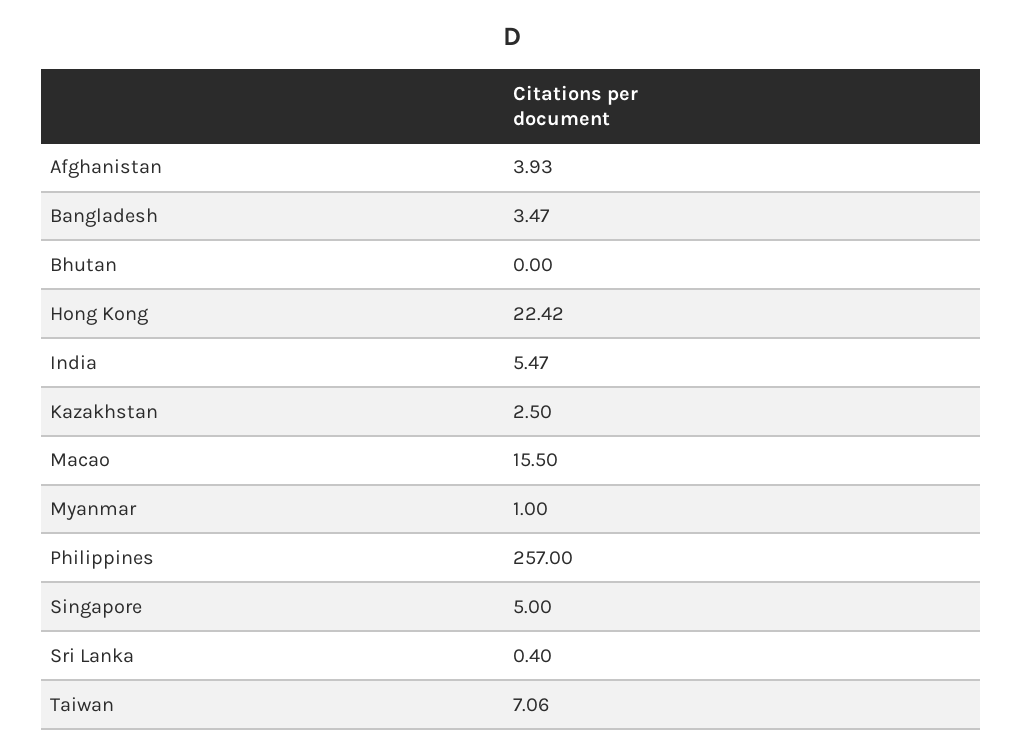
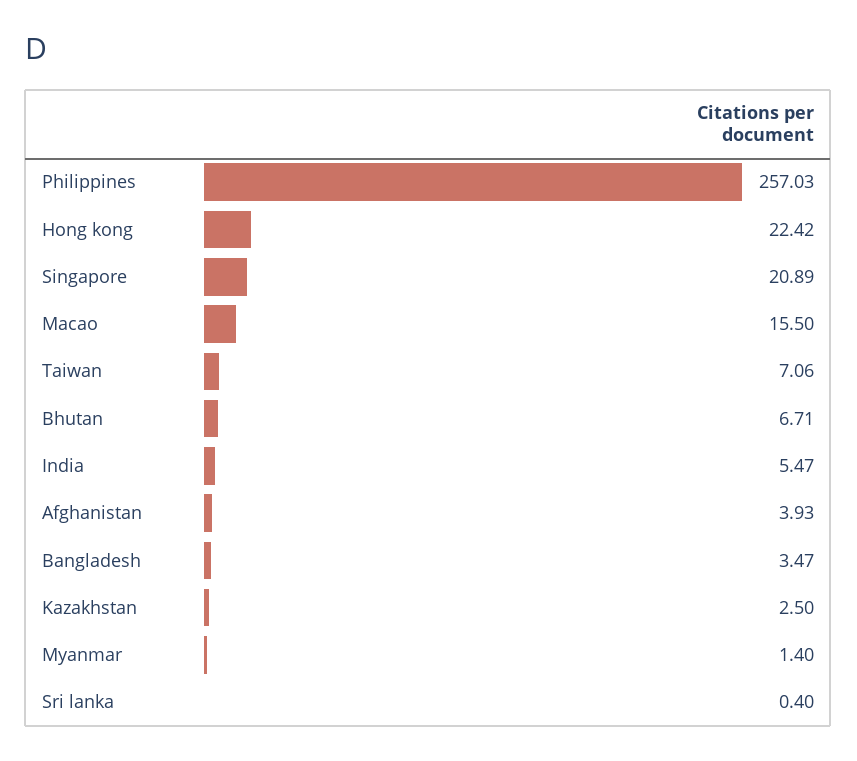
  {
    "Afghanistan": 3.93,
    "Bangladesh": 3.47,
-   "Bhutan": 0,
+   "Bhutan": 6.71,
    "Hong Kong": 22.42,
    "India": 5.47,
    "Kazakhstan": 2.5,
    "Macao": 15.5,
-   "Myanmar": 1,
+   "Myanmar": 1.4,
-   "Philippines": 257,
+   "Philippines": 257.03,
-   "Singapore": 5,
+   "Singapore": 20.89,
    "Sri Lanka": 0.4,
    "Taiwan": 7.06
  }

